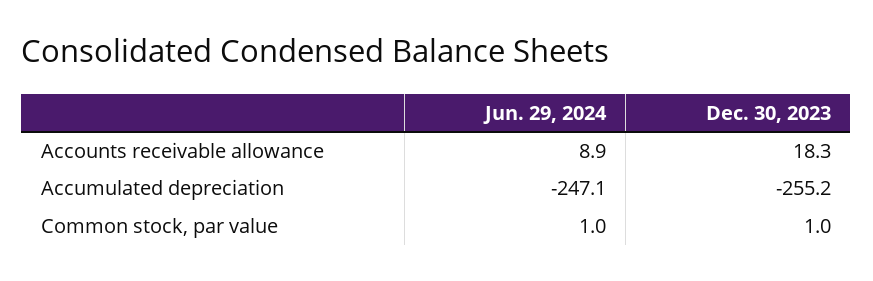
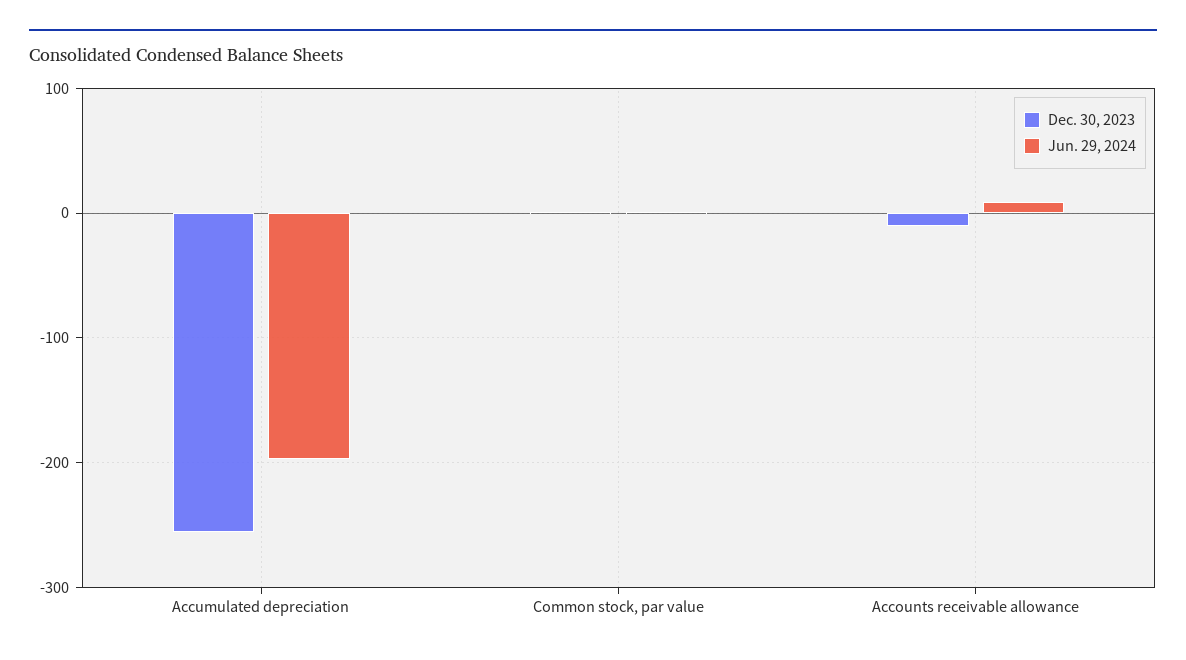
  {
    "Jun. 29, 2024": {
      "Accounts receivable allowance": 8.9,
-     "Accumulated depreciation": -247.1,
+     "Accumulated depreciation": -200,
      "Common stock, par value": 1
    },
    "Dec. 30, 2023": {
-     "Accounts receivable allowance": 18.3,
+     "Accounts receivable allowance": -10,
      "Accumulated depreciation": -255.2,
      "Common stock, par value": 1
    }
  }

